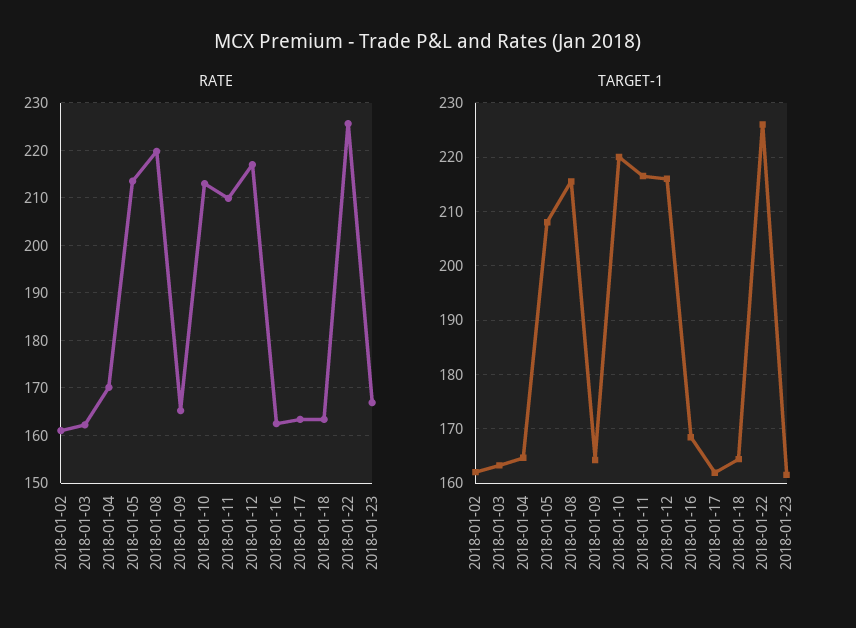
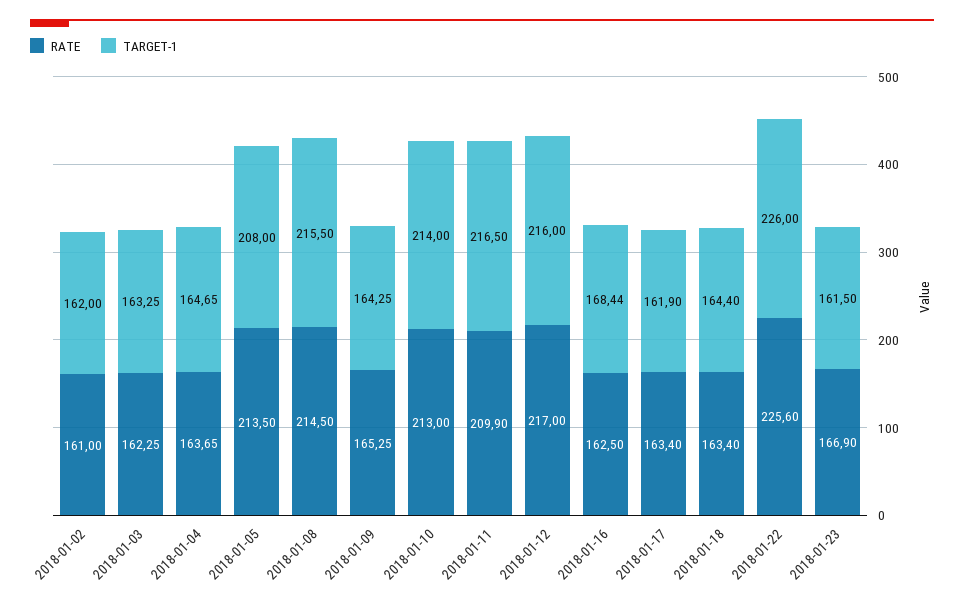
  {
    "RATE": {
      "2018-01-02": 161,
      "2018-01-03": 162.25,
-     "2018-01-04": 170,
+     "2018-01-04": 163.65,
      "2018-01-05": 213.5,
-     "2018-01-08": 220,
+     "2018-01-08": 214.5,
      "2018-01-09": 165.25,
      "2018-01-10": 213,
      "2018-01-11": 209.9,
      "2018-01-12": 217,
      "2018-01-16": 162.5,
      "2018-01-17": 163.4,
      "2018-01-18": 163.4,
      "2018-01-22": 225.6,
      "2018-01-23": 166.9
    },
    "TARGET-1": {
      "2018-01-02": 162,
      "2018-01-03": 163.25,
      "2018-01-04": 164.65,
      "2018-01-05": 208,
      "2018-01-08": 215.5,
      "2018-01-09": 164.25,
-     "2018-01-10": 220,
+     "2018-01-10": 214,
      "2018-01-11": 216.5,
      "2018-01-12": 216,
      "2018-01-16": 168.44,
      "2018-01-17": 161.9,
      "2018-01-18": 164.4,
      "2018-01-22": 226,
      "2018-01-23": 161.5
    }
  }

